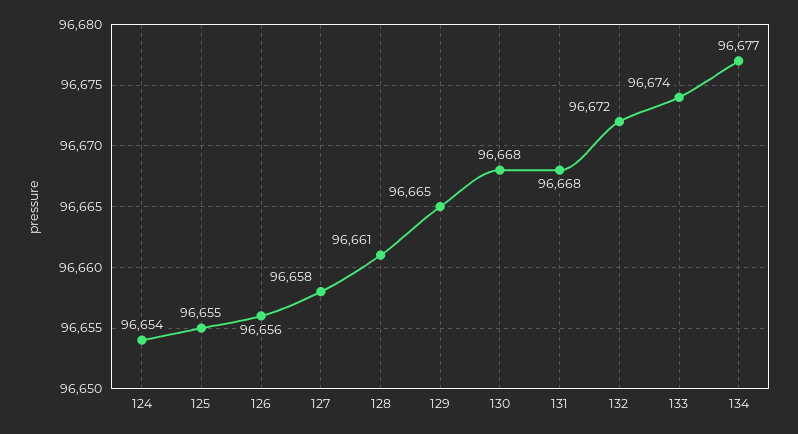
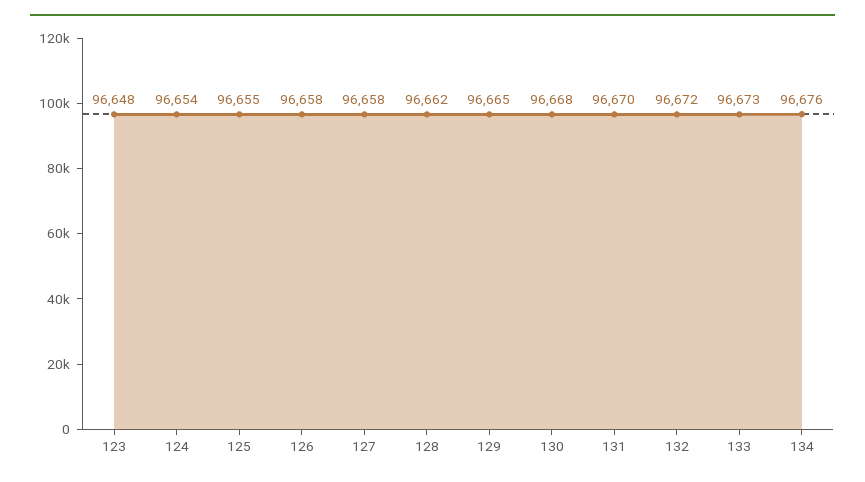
  {
    "124": 96654,
    "125": 96655,
-   "126": 96656,
+   "126": 96658,
    "127": 96658,
-   "128": 96661,
+   "128": 96662,
    "129": 96665,
    "130": 96668,
-   "131": 96668,
+   "131": 96670,
    "132": 96672,
-   "133": 96674,
+   "133": 96673,
-   "134": 96677
+   "134": 96676,
+   "123": 96648
  }

